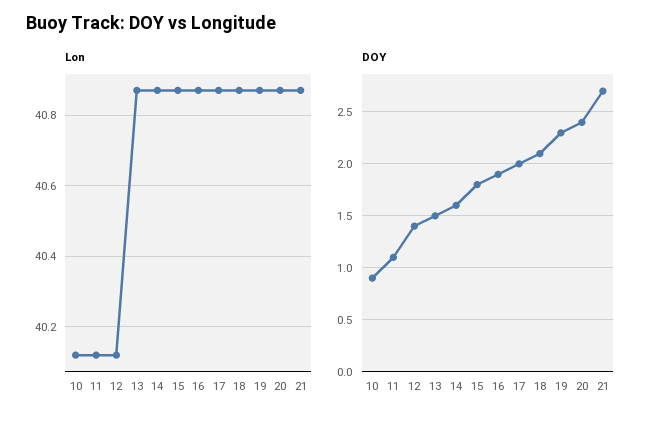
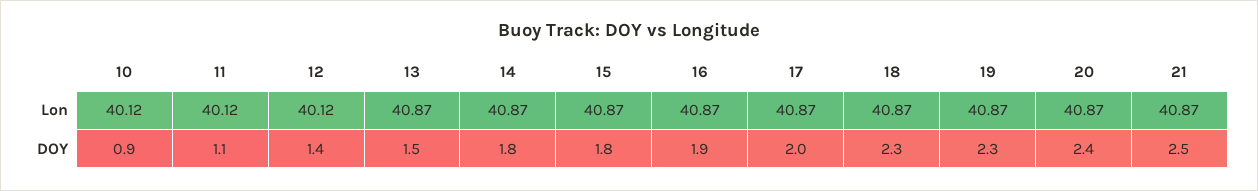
  {
    "Lon": {
      "10": 40.12,
      "11": 40.12,
      "12": 40.12,
      "13": 40.87,
      "14": 40.87,
      "15": 40.87,
      "16": 40.87,
      "17": 40.87,
      "18": 40.87,
      "19": 40.87,
      "20": 40.87,
      "21": 40.87
    },
    "DOY": {
      "10": 0.9,
      "11": 1.1,
      "12": 1.4,
      "13": 1.5,
-     "14": 1.6,
+     "14": 1.8,
      "15": 1.8,
      "16": 1.9,
      "17": 2,
-     "18": 2.1,
+     "18": 2.3,
      "19": 2.3,
      "20": 2.4,
-     "21": 2.7
+     "21": 2.5
    }
  }

